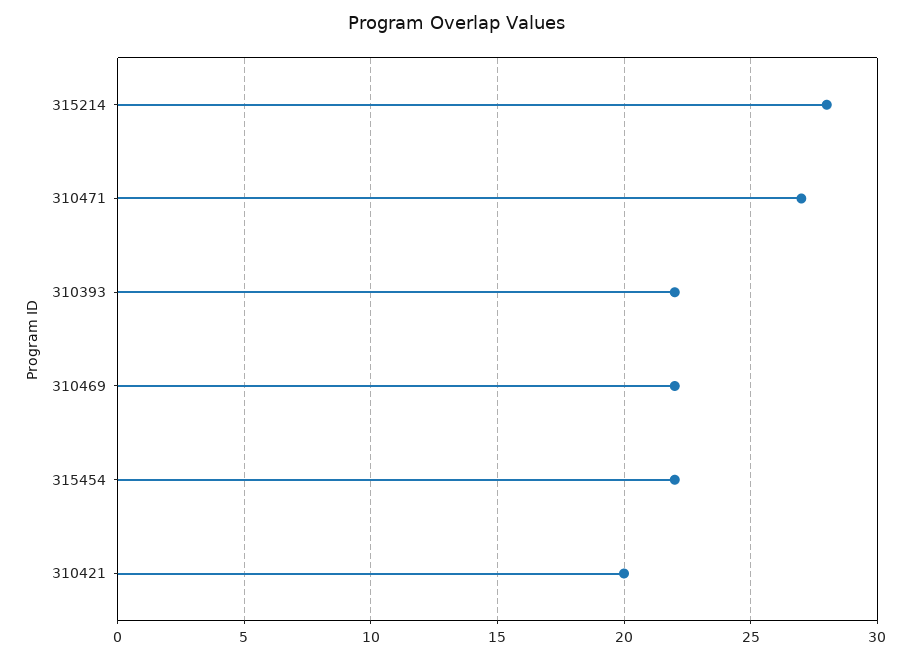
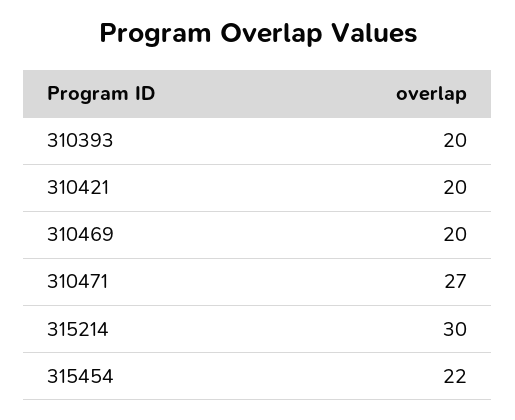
  {
-   "315214": 28,
+   "315214": 30,
    "310471": 27,
-   "310393": 22,
+   "310393": 20,
-   "310469": 22,
+   "310469": 20,
    "315454": 22,
    "310421": 20
  }

